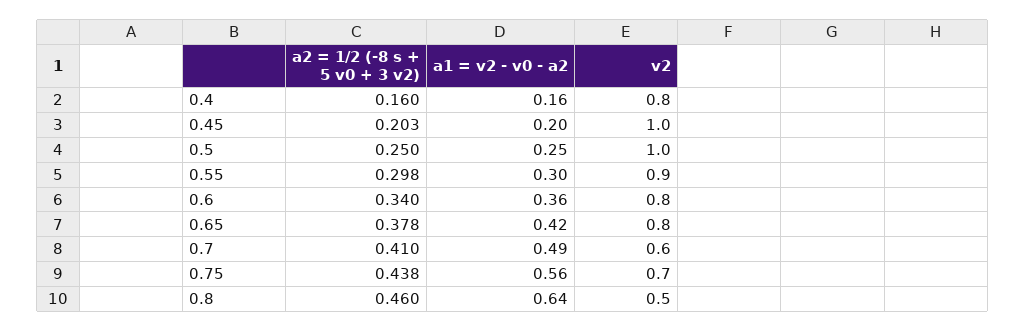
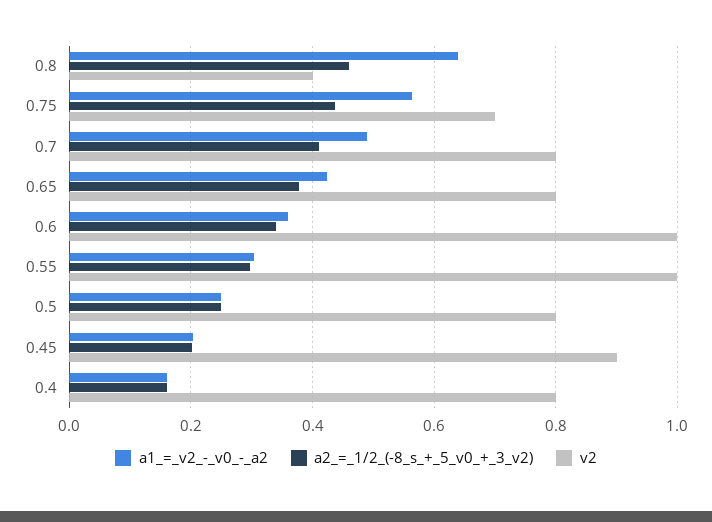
  {
    "a2 = 1/2 (-8 s + 5 v0 + 3 v2)": {
      "0.4": 0.16,
      "0.45": 0.203,
      "0.5": 0.25,
      "0.55": 0.298,
      "0.6": 0.34,
      "0.65": 0.378,
      "0.7": 0.41,
      "0.75": 0.438,
      "0.8": 0.46
    },
    "a1 = v2 - v0 - a2": {
      "0.4": 0.16,
      "0.45": 0.2,
      "0.5": 0.25,
      "0.55": 0.3,
      "0.6": 0.36,
      "0.65": 0.42,
      "0.7": 0.49,
      "0.75": 0.56,
      "0.8": 0.64
    },
    "v2": {
      "0.4": 0.8,
-     "0.45": 1,
+     "0.45": 0.9,
-     "0.5": 1,
+     "0.5": 0.8,
-     "0.55": 0.9,
+     "0.55": 1,
-     "0.6": 0.8,
+     "0.6": 1,
      "0.65": 0.8,
-     "0.7": 0.6,
+     "0.7": 0.8,
      "0.75": 0.7,
-     "0.8": 0.5
+     "0.8": 0.4
    }
  }

